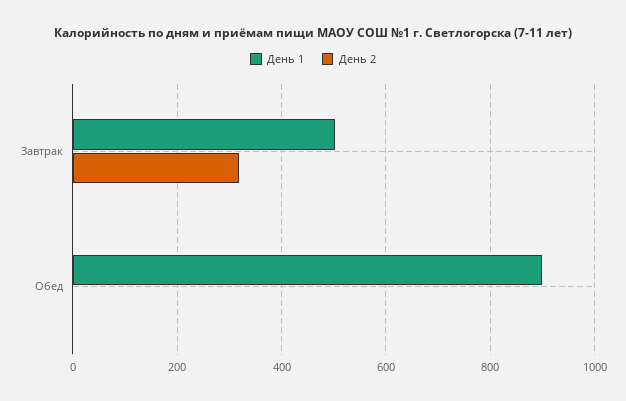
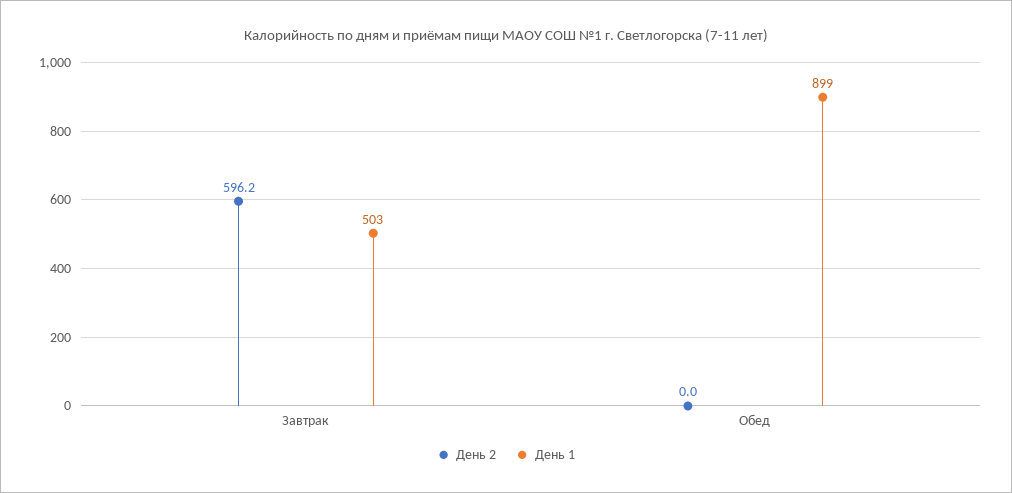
  {
    "День 1": {
      "Завтрак": 503,
      "Обед": 899
    },
    "День 2": {
-     "Завтрак": 320,
+     "Завтрак": 596.2,
      "Обед": 0
    }
  }

